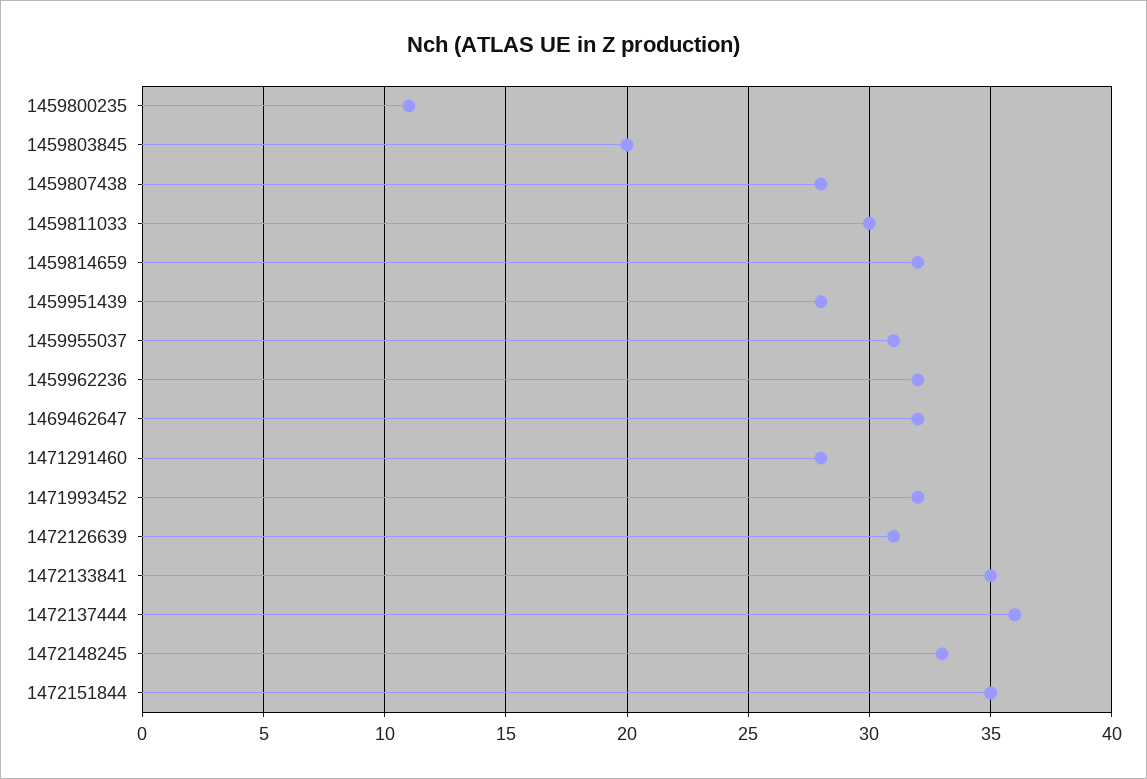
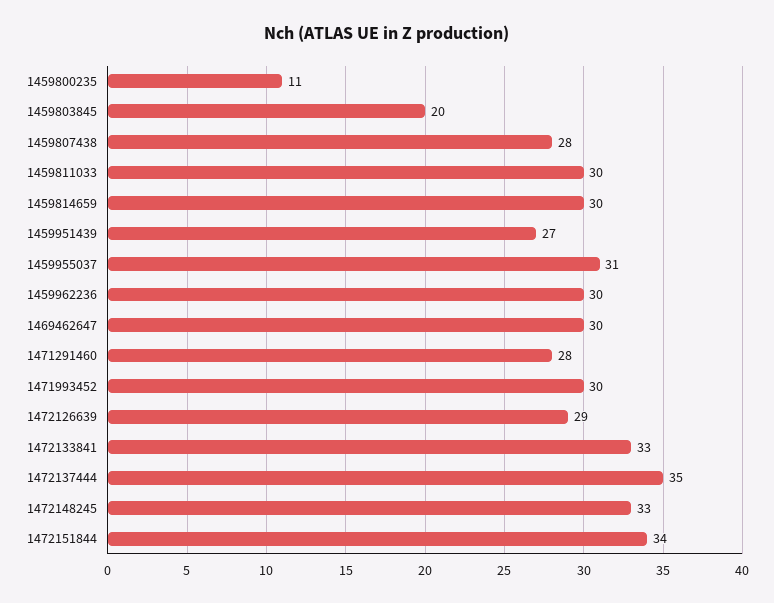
  {
    "1459800235": 11,
    "1459803845": 20,
    "1459807438": 28,
    "1459811033": 30,
-   "1459814659": 32,
+   "1459814659": 30,
-   "1459951439": 28,
+   "1459951439": 27,
    "1459955037": 31,
-   "1459962236": 32,
+   "1459962236": 30,
-   "1469462647": 32,
+   "1469462647": 30,
    "1471291460": 28,
-   "1471993452": 32,
+   "1471993452": 30,
-   "1472126639": 31,
+   "1472126639": 29,
-   "1472133841": 35,
+   "1472133841": 33,
-   "1472137444": 36,
+   "1472137444": 35,
    "1472148245": 33,
-   "1472151844": 35
+   "1472151844": 34
  }

